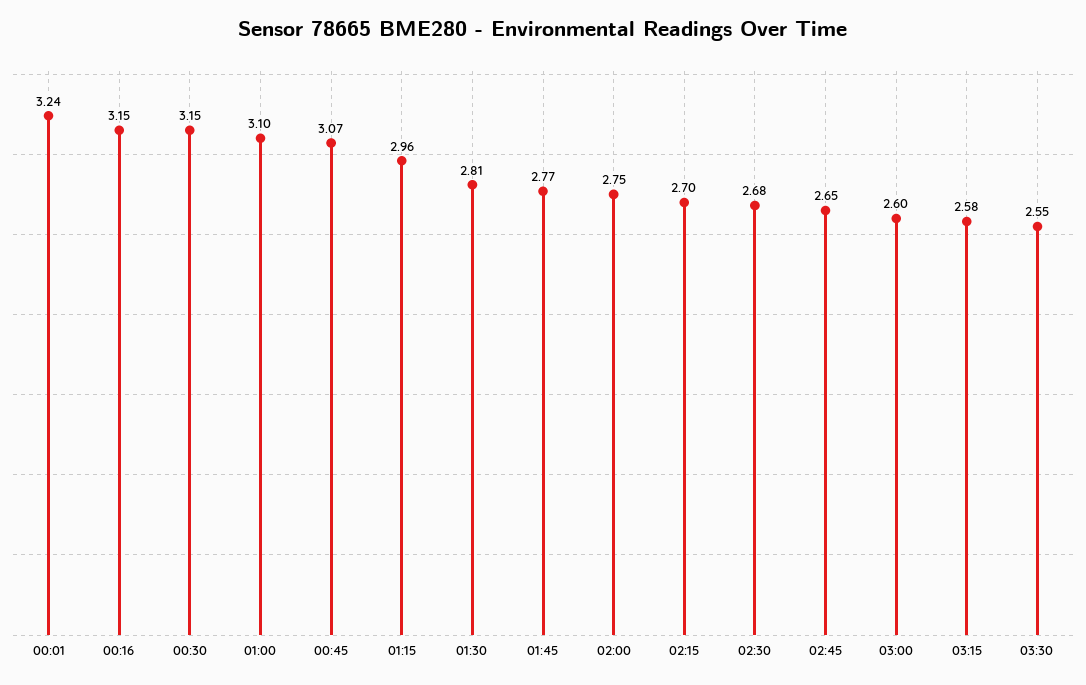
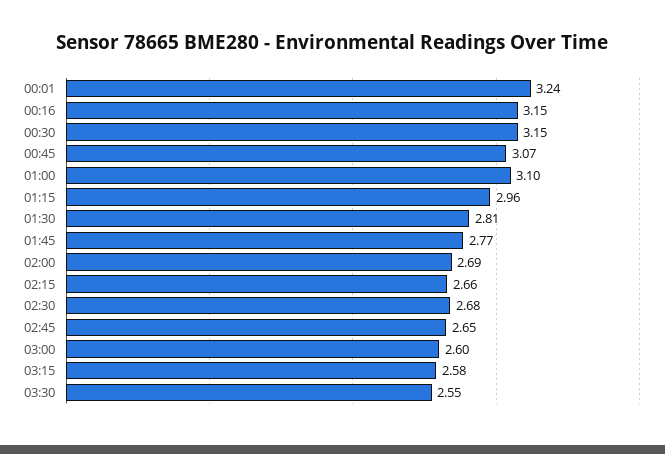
  {
    "00:01": 3.24,
    "00:16": 3.15,
    "00:30": 3.15,
    "01:00": 3.1,
    "00:45": 3.07,
    "01:15": 2.96,
    "01:30": 2.81,
    "01:45": 2.77,
-   "02:00": 2.75,
+   "02:00": 2.69,
-   "02:15": 2.7,
+   "02:15": 2.66,
    "02:30": 2.68,
    "02:45": 2.65,
    "03:00": 2.6,
    "03:15": 2.58,
    "03:30": 2.55
  }

